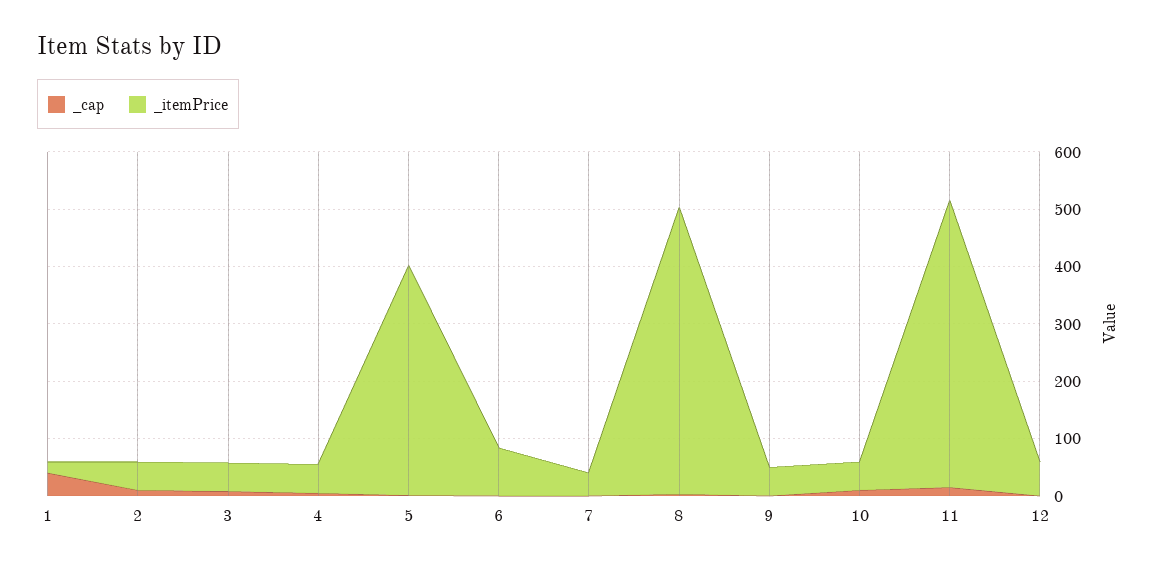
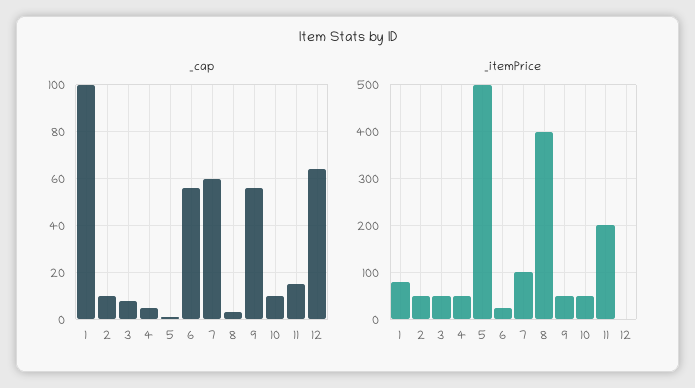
  {
    "_cap": {
-     "1": 40,
+     "1": 100,
      "2": 10,
      "3": 10,
      "4": 5,
      "5": 0,
-     "6": 0,
+     "6": 55,
-     "7": 0,
+     "7": 60,
      "8": 5,
-     "9": 0,
+     "9": 55,
      "10": 10,
      "11": 15,
-     "12": 0
+     "12": 65
    },
    "_itemPrice": {
-     "1": 20,
+     "1": 80,
      "2": 60,
      "3": 60,
      "4": 60,
-     "5": 400,
+     "5": 500,
-     "6": 80,
+     "6": 20,
-     "7": 40,
+     "7": 100,
-     "8": 500,
+     "8": 400,
      "9": 60,
      "10": 60,
-     "11": 500,
+     "11": 200,
-     "12": 60
+     "12": 0
    }
  }

